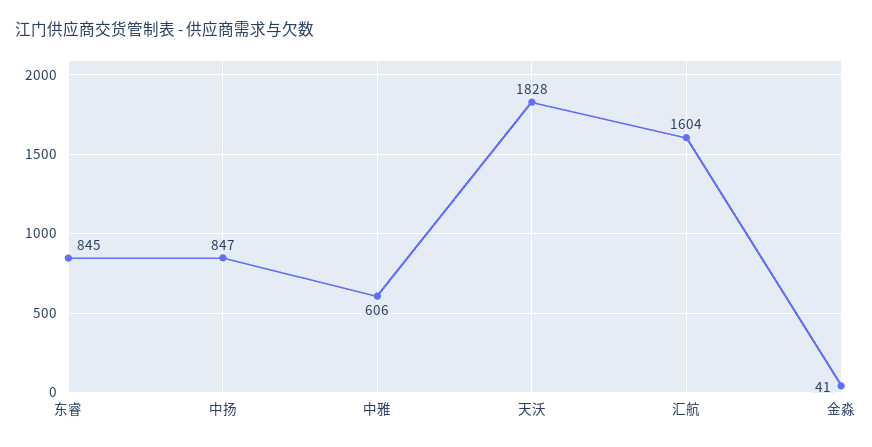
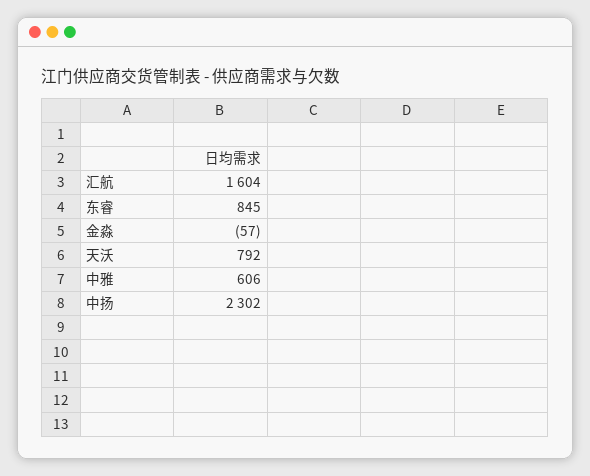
  {
    "东睿": 845,
-   "中扬": 847,
+   "中扬": 2302,
    "中雅": 606,
-   "天沃": 1828,
+   "天沃": 792,
    "汇航": 1604,
-   "金淼": 41
+   "金淼": -57
  }

